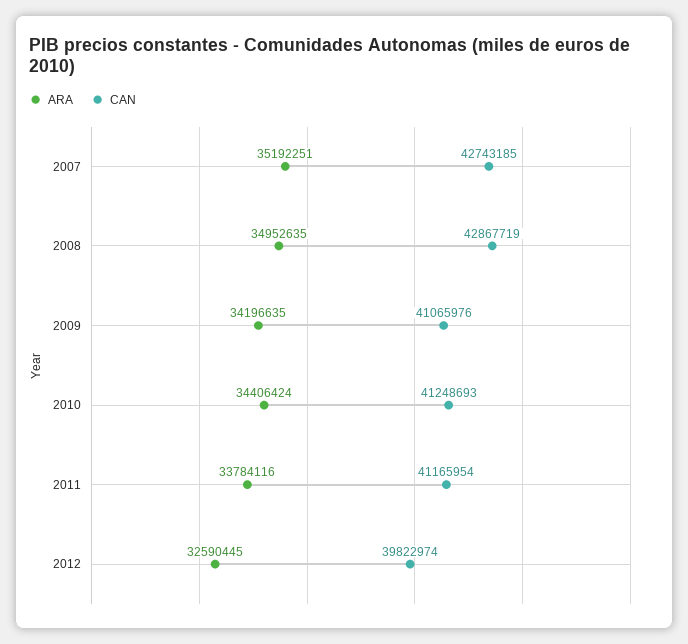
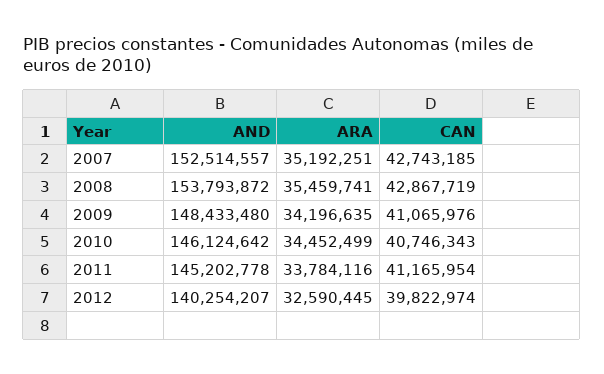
  {
    "ARA": {
      "2007": 35192251,
-     "2008": 34952635,
+     "2008": 35459741,
      "2009": 34196635,
-     "2010": 34406424,
+     "2010": 34452499,
      "2011": 33784116,
      "2012": 32590445
    },
    "CAN": {
      "2007": 42743185,
      "2008": 42867719,
      "2009": 41065976,
-     "2010": 41248693,
+     "2010": 40746343,
      "2011": 41165954,
      "2012": 39822974
-   }
+   },
+   "AND": {
+     "2007": 152514557,
+     "2008": 153793872,
+     "2009": 148433480,
+     "2010": 146124642,
+     "2011": 145202778,
+     "2012": 140254207
+   }
  }

